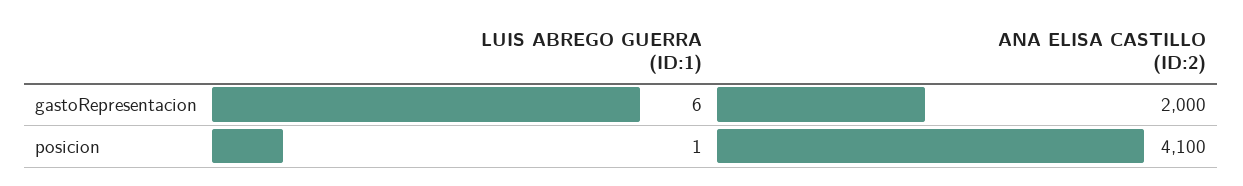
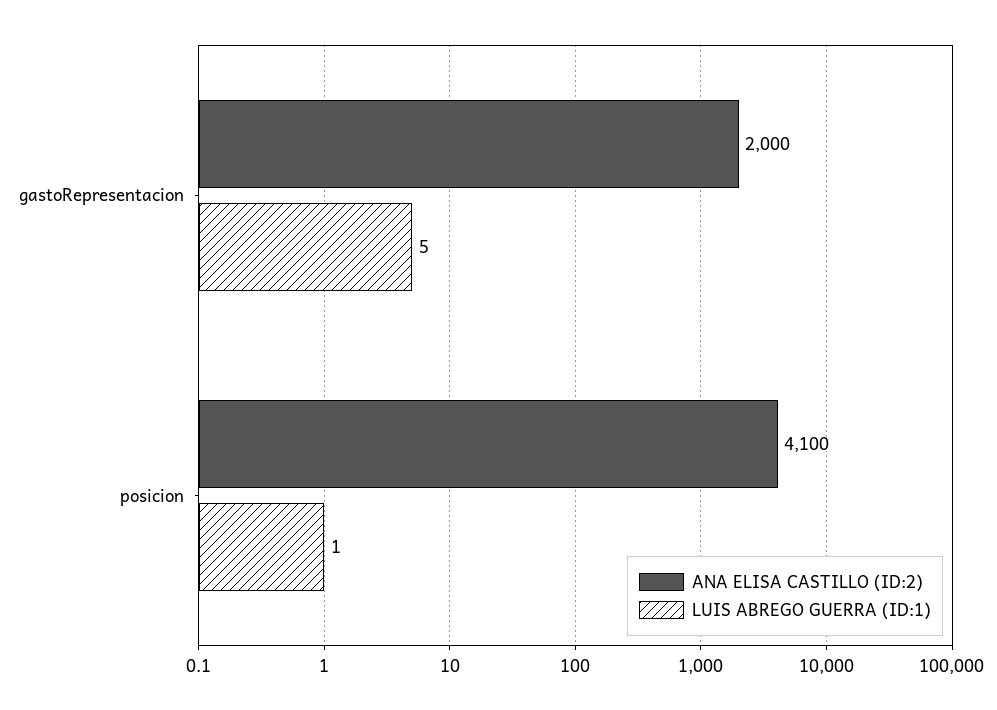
  {
    "LUIS ABREGO GUERRA (ID:1)": {
-     "gastoRepresentacion": 6,
+     "gastoRepresentacion": 5,
      "posicion": 1
    },
    "ANA ELISA CASTILLO (ID:2)": {
      "gastoRepresentacion": 2000,
      "posicion": 4100
    }
  }

